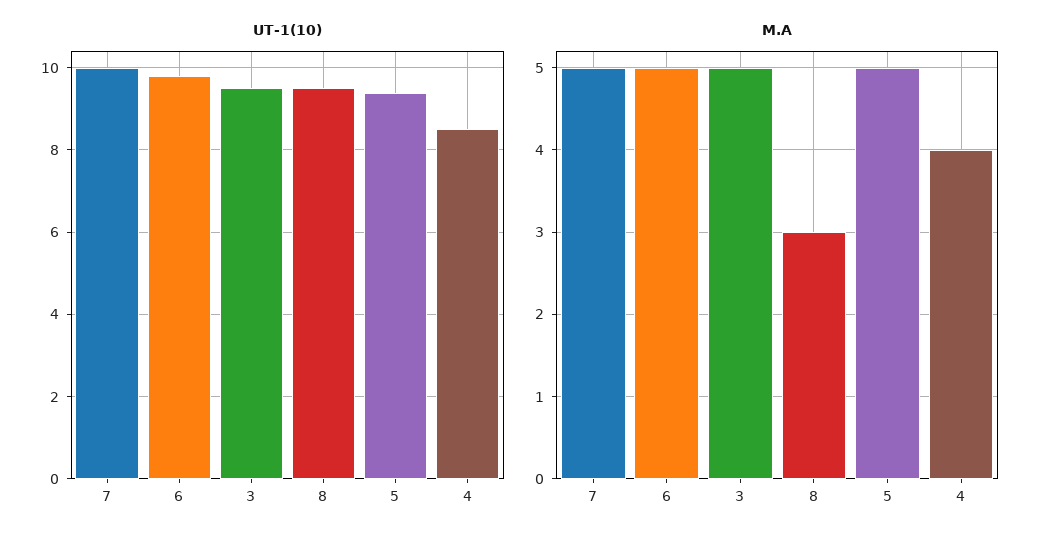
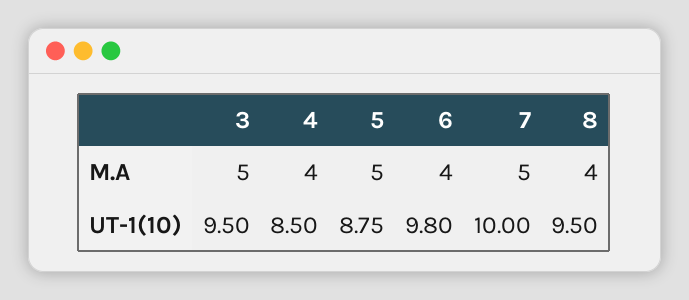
  {
    "UT-1(10)": {
      "7": 10,
      "6": 9.8,
      "3": 9.5,
      "8": 9.5,
-     "5": 9.4,
+     "5": 8.75,
      "4": 8.5
    },
    "M.A": {
      "7": 5,
-     "6": 5,
+     "6": 4,
      "3": 5,
-     "8": 3,
+     "8": 4,
      "5": 5,
      "4": 4
    }
  }

